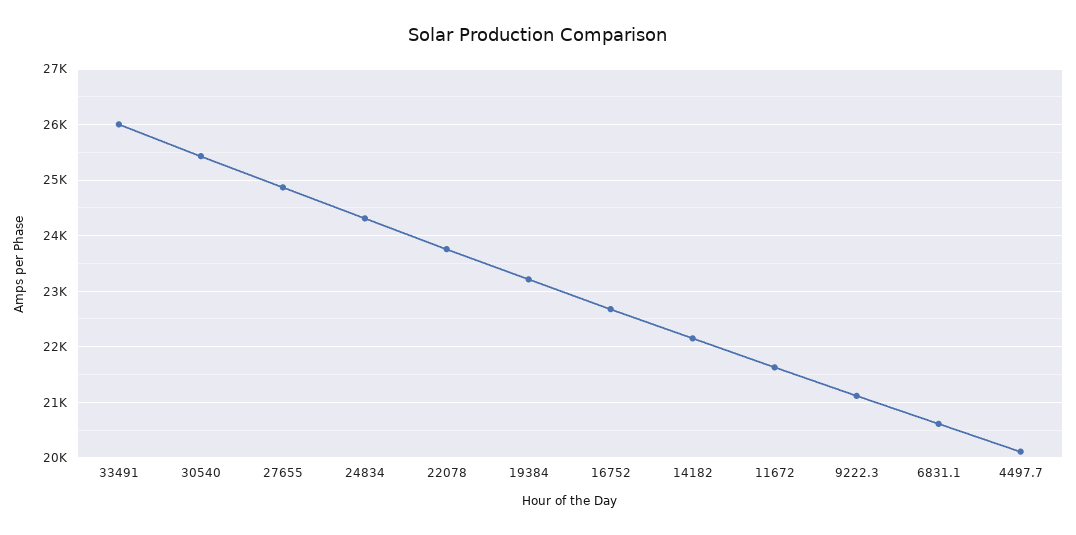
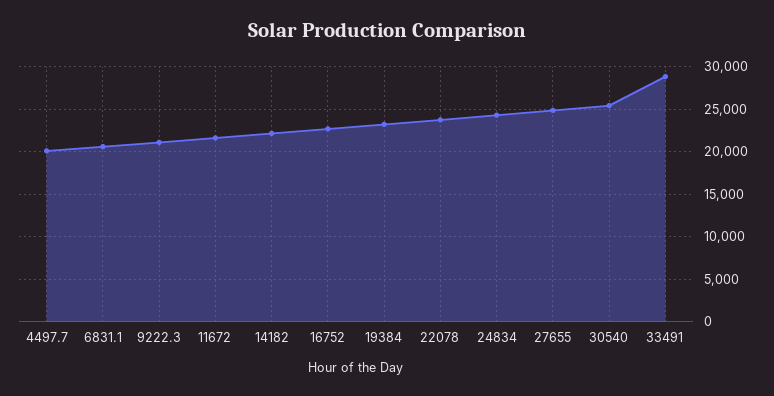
  {
-   "33491": 26000,
+   "33491": 29000,
    "30540": 25400,
    "27655": 24800,
    "24834": 24400,
    "22078": 23800,
    "19384": 23200,
    "16752": 22600,
    "14182": 22200,
    "11672": 21600,
    "9222.3": 21200,
    "6831.1": 20600,
    "4497.7": 20200
  }

